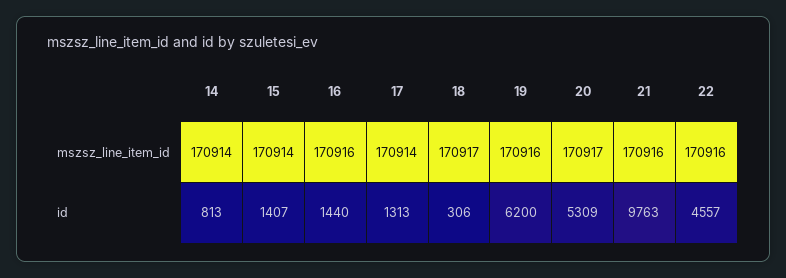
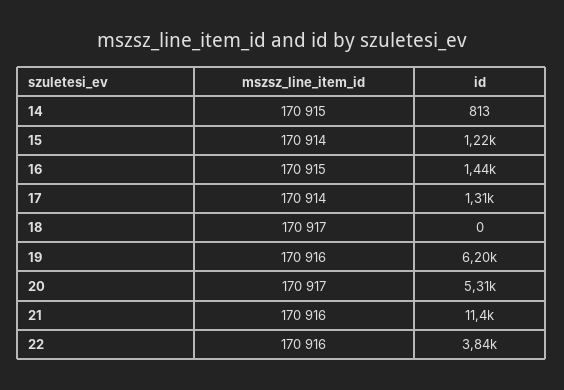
  {
    "14": {
-     "mszsz_line_item_id": 170914,
+     "mszsz_line_item_id": 170915,
      "id": 813
    },
    "15": {
      "mszsz_line_item_id": 170914,
-     "id": 1407
+     "id": 1220
    },
    "16": {
-     "mszsz_line_item_id": 170916,
+     "mszsz_line_item_id": 170915,
      "id": 1440
    },
    "17": {
      "mszsz_line_item_id": 170914,
      "id": 1313
    },
    "18": {
      "mszsz_line_item_id": 170917,
-     "id": 306
+     "id": 0
    },
    "19": {
      "mszsz_line_item_id": 170916,
      "id": 6200
    },
    "20": {
      "mszsz_line_item_id": 170917,
      "id": 5309
    },
    "21": {
      "mszsz_line_item_id": 170916,
-     "id": 9763
+     "id": 11400
    },
    "22": {
      "mszsz_line_item_id": 170916,
-     "id": 4557
+     "id": 3840
    }
  }

